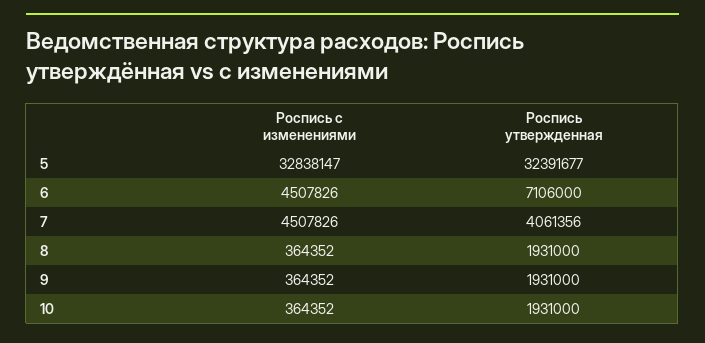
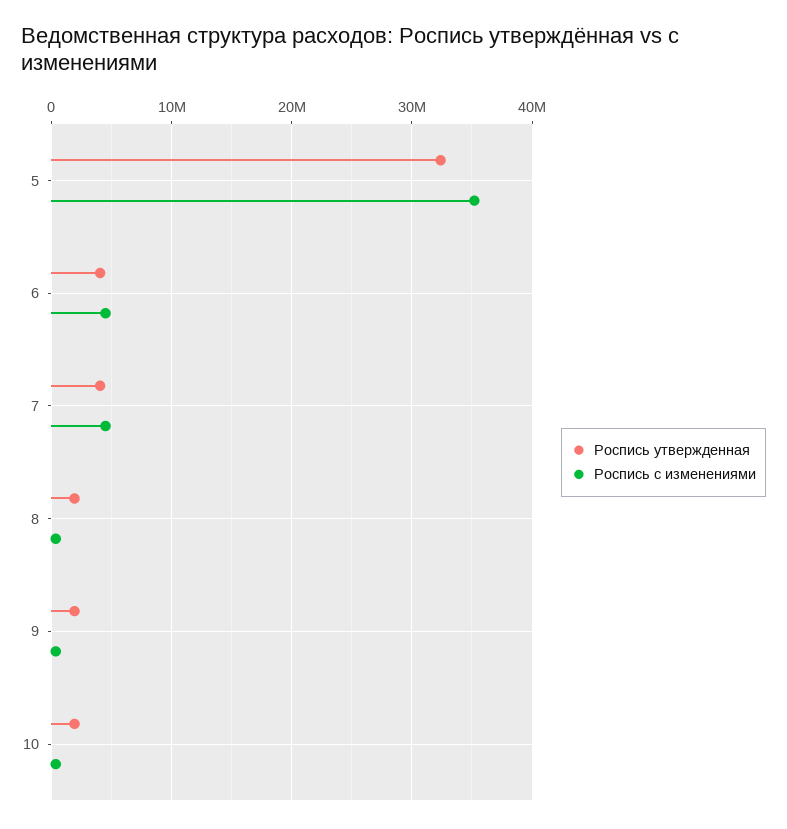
  {
    "Роспись с изменениями": {
-     "5": 32838147,
+     "5": 35000000,
      "6": 4507826,
      "7": 4507826,
      "8": 364352,
      "9": 364352,
      "10": 364352
    },
    "Роспись утвержденная": {
      "5": 32391677,
-     "6": 7106000,
+     "6": 4000000,
      "7": 4061356,
      "8": 1931000,
      "9": 1931000,
      "10": 1931000
    }
  }

